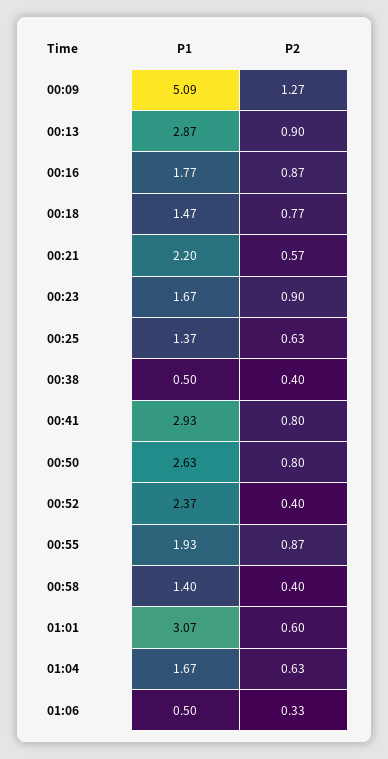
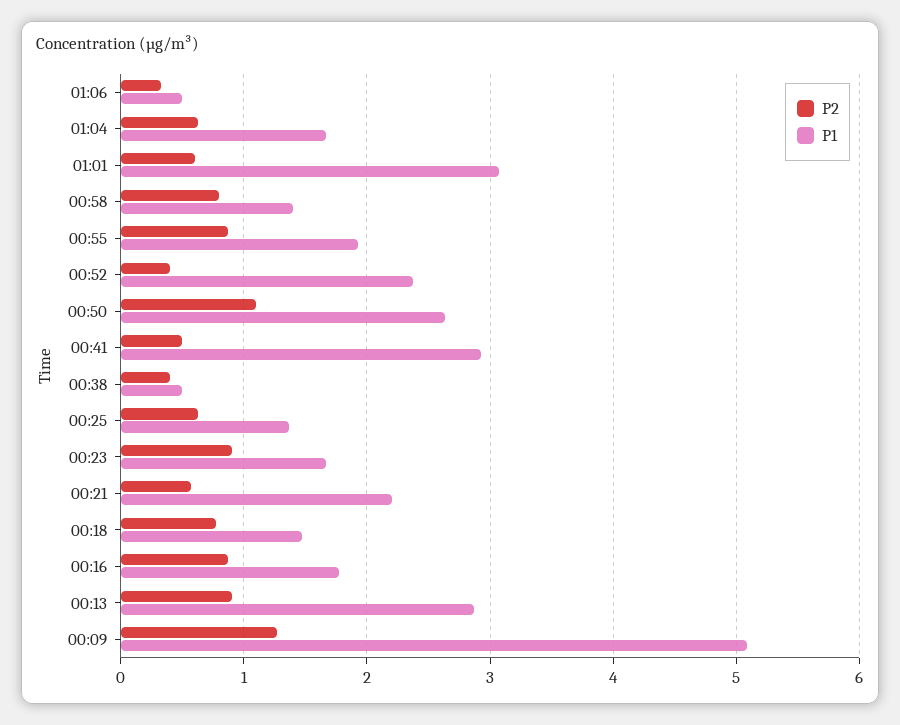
  {
    "P1": {
      "00:09": 5.09,
      "00:13": 2.87,
      "00:16": 1.77,
      "00:18": 1.47,
      "00:21": 2.2,
      "00:23": 1.67,
      "00:25": 1.37,
      "00:38": 0.5,
      "00:41": 2.93,
      "00:50": 2.63,
      "00:52": 2.37,
      "00:55": 1.93,
      "00:58": 1.4,
      "01:01": 3.07,
      "01:04": 1.67,
      "01:06": 0.5
    },
    "P2": {
      "00:09": 1.27,
      "00:13": 0.9,
      "00:16": 0.87,
      "00:18": 0.77,
      "00:21": 0.57,
      "00:23": 0.9,
      "00:25": 0.63,
      "00:38": 0.4,
-     "00:41": 0.8,
+     "00:41": 0.5,
-     "00:50": 0.8,
+     "00:50": 1.1,
      "00:52": 0.4,
      "00:55": 0.87,
-     "00:58": 0.4,
+     "00:58": 0.8,
      "01:01": 0.6,
      "01:04": 0.63,
      "01:06": 0.33
    }
  }

